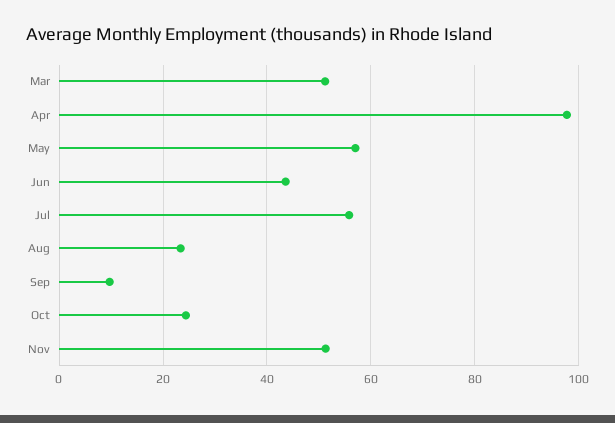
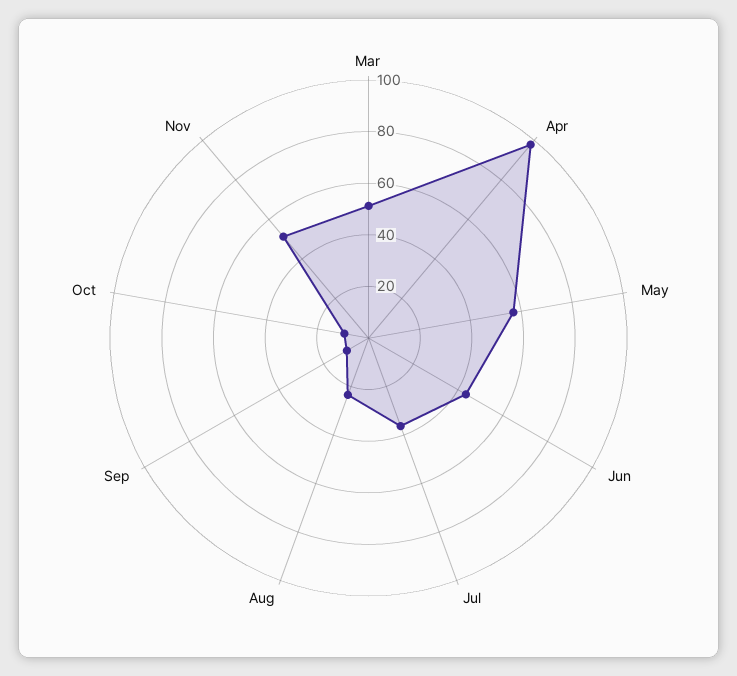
  {
    "Mar": 52,
    "Apr": 98,
    "May": 58,
    "Jun": 44,
-   "Jul": 56,
+   "Jul": 35,
    "Aug": 24,
    "Sep": 10,
-   "Oct": 24,
+   "Oct": 10,
    "Nov": 52
  }

